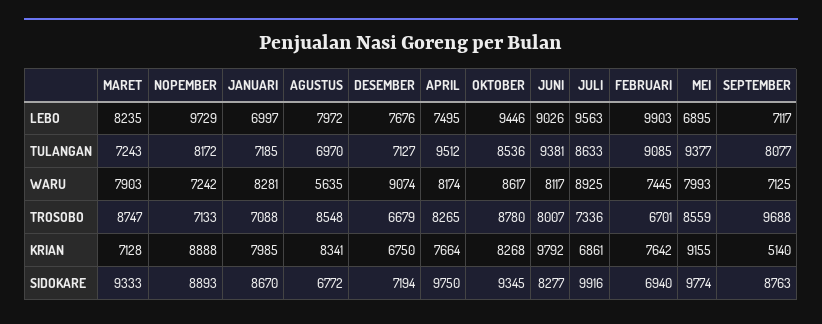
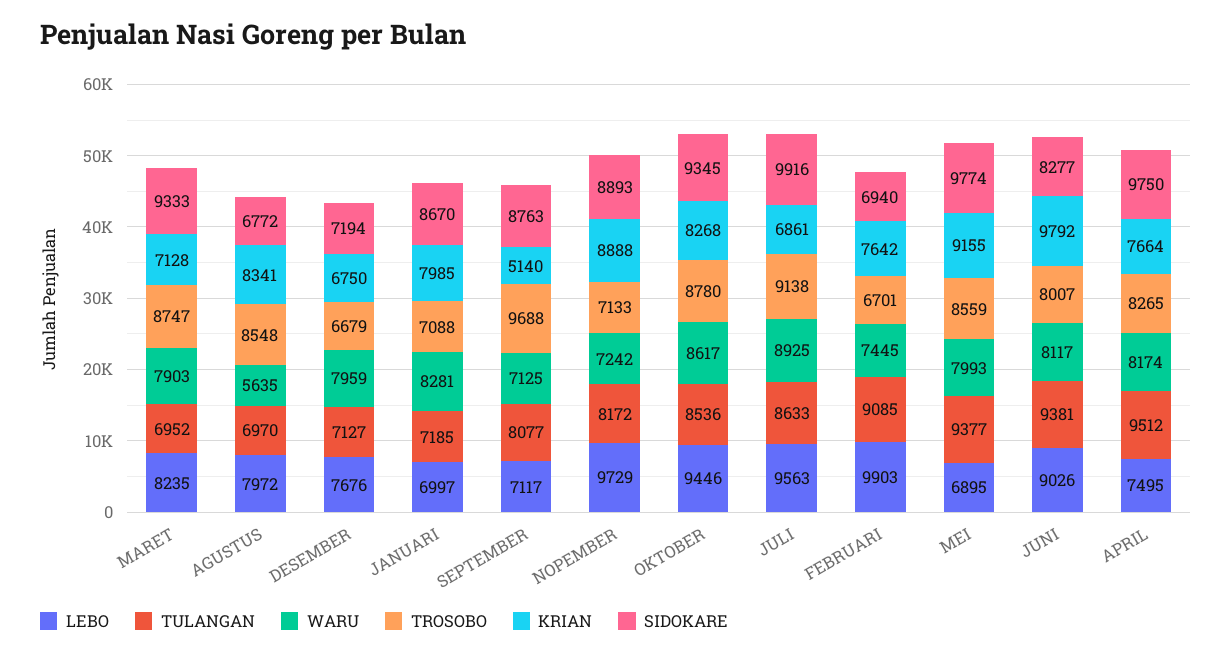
  {
    "LEBO": {
      "MARET": 8235,
      "NOPEMBER": 9729,
      "JANUARI": 6997,
      "AGUSTUS": 7972,
      "DESEMBER": 7676,
      "APRIL": 7495,
      "OKTOBER": 9446,
      "JUNI": 9026,
      "JULI": 9563,
      "FEBRUARI": 9903,
      "MEI": 6895,
      "SEPTEMBER": 7117
    },
    "TULANGAN": {
-     "MARET": 7243,
+     "MARET": 6952,
      "NOPEMBER": 8172,
      "JANUARI": 7185,
      "AGUSTUS": 6970,
      "DESEMBER": 7127,
      "APRIL": 9512,
      "OKTOBER": 8536,
      "JUNI": 9381,
      "JULI": 8633,
      "FEBRUARI": 9085,
      "MEI": 9377,
      "SEPTEMBER": 8077
    },
    "WARU": {
      "MARET": 7903,
      "NOPEMBER": 7242,
      "JANUARI": 8281,
      "AGUSTUS": 5635,
-     "DESEMBER": 9074,
+     "DESEMBER": 7959,
      "APRIL": 8174,
      "OKTOBER": 8617,
      "JUNI": 8117,
      "JULI": 8925,
      "FEBRUARI": 7445,
      "MEI": 7993,
      "SEPTEMBER": 7125
    },
    "TROSOBO": {
      "MARET": 8747,
      "NOPEMBER": 7133,
      "JANUARI": 7088,
      "AGUSTUS": 8548,
      "DESEMBER": 6679,
      "APRIL": 8265,
      "OKTOBER": 8780,
      "JUNI": 8007,
-     "JULI": 7336,
+     "JULI": 9138,
      "FEBRUARI": 6701,
      "MEI": 8559,
      "SEPTEMBER": 9688
    },
    "KRIAN": {
      "MARET": 7128,
      "NOPEMBER": 8888,
      "JANUARI": 7985,
      "AGUSTUS": 8341,
      "DESEMBER": 6750,
      "APRIL": 7664,
      "OKTOBER": 8268,
      "JUNI": 9792,
      "JULI": 6861,
      "FEBRUARI": 7642,
      "MEI": 9155,
      "SEPTEMBER": 5140
    },
    "SIDOKARE": {
      "MARET": 9333,
      "NOPEMBER": 8893,
      "JANUARI": 8670,
      "AGUSTUS": 6772,
      "DESEMBER": 7194,
      "APRIL": 9750,
      "OKTOBER": 9345,
      "JUNI": 8277,
      "JULI": 9916,
      "FEBRUARI": 6940,
      "MEI": 9774,
      "SEPTEMBER": 8763
    }
  }

